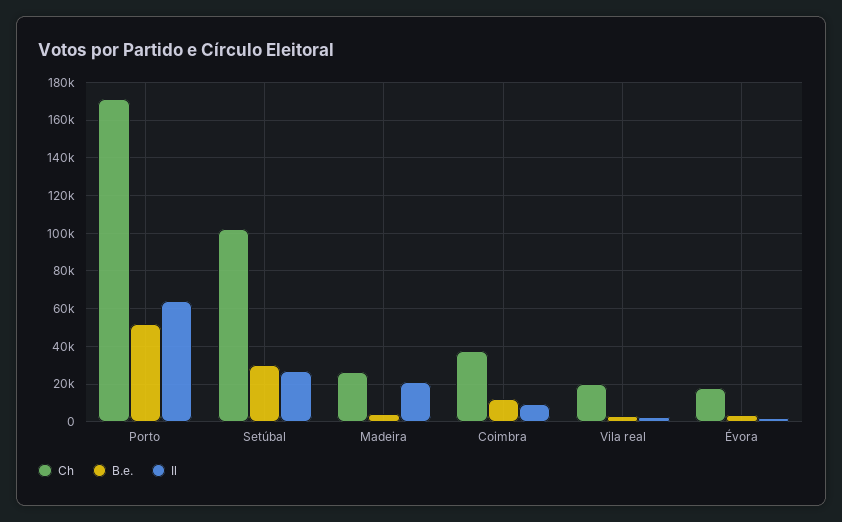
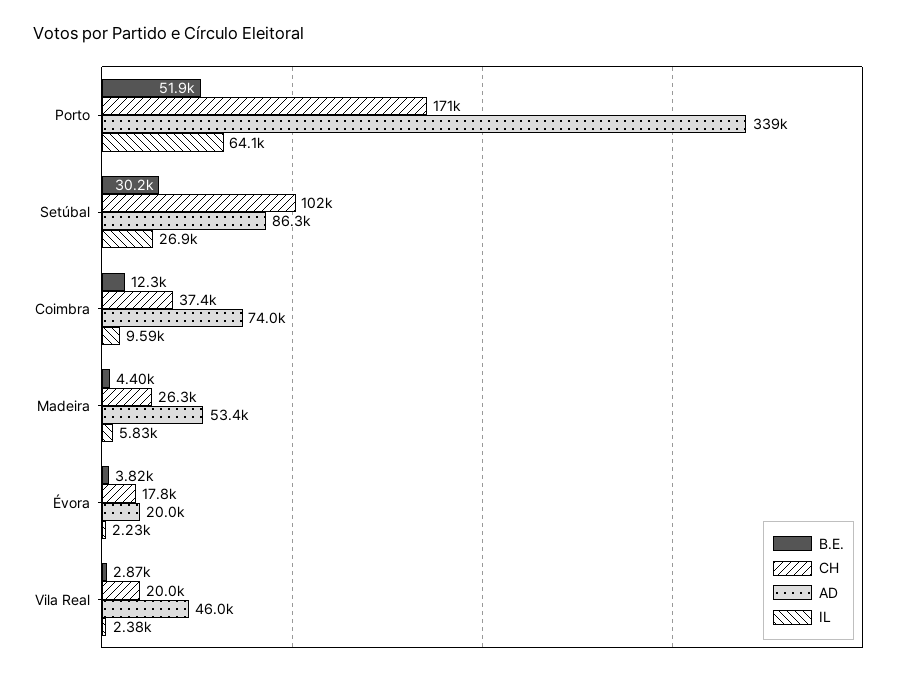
  {
    "Ch": {
      "Porto": 171000,
      "Setúbal": 102000,
      "Madeira": 26300,
      "Coimbra": 37400,
      "Vila real": 20000,
      "Évora": 17800
    },
    "B.e.": {
      "Porto": 51900,
      "Setúbal": 30200,
      "Madeira": 4400,
      "Coimbra": 12300,
      "Vila real": 2870,
      "Évora": 3820
    },
    "Il": {
      "Porto": 64100,
      "Setúbal": 26900,
-     "Madeira": 20000,
+     "Madeira": 5830,
      "Coimbra": 9590,
      "Vila real": 2380,
      "Évora": 2230
-   }
+   },
+   "AD": {
+     "Porto": 339000,
+     "Setúbal": 86300,
+     "Coimbra": 74000,
+     "Madeira": 53400,
+     "Évora": 20000,
+     "Vila real": 46000
+   }
  }

